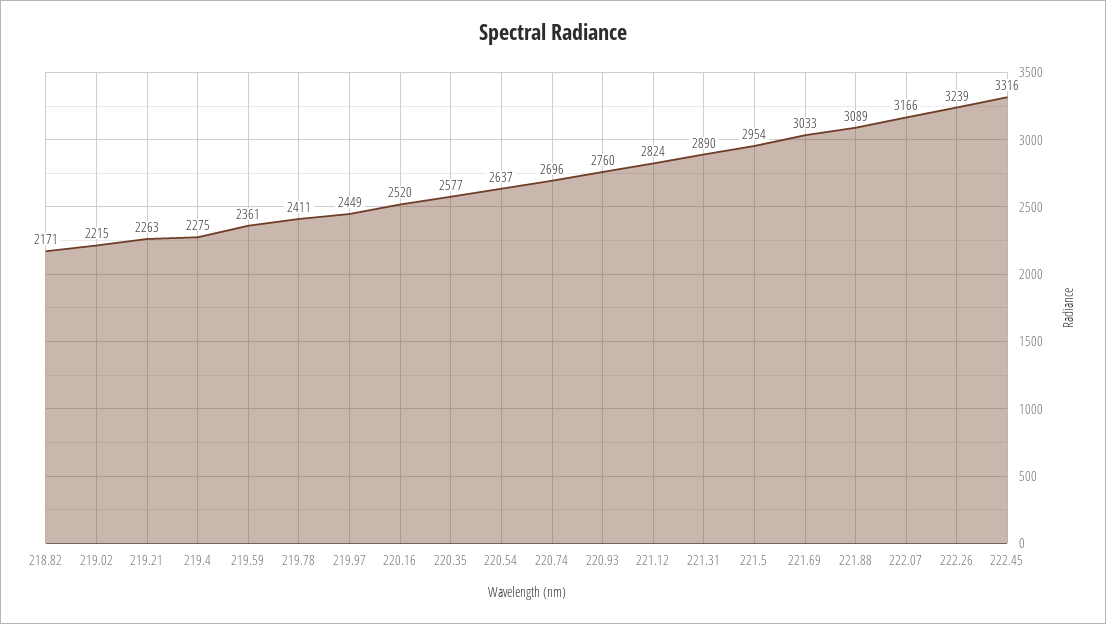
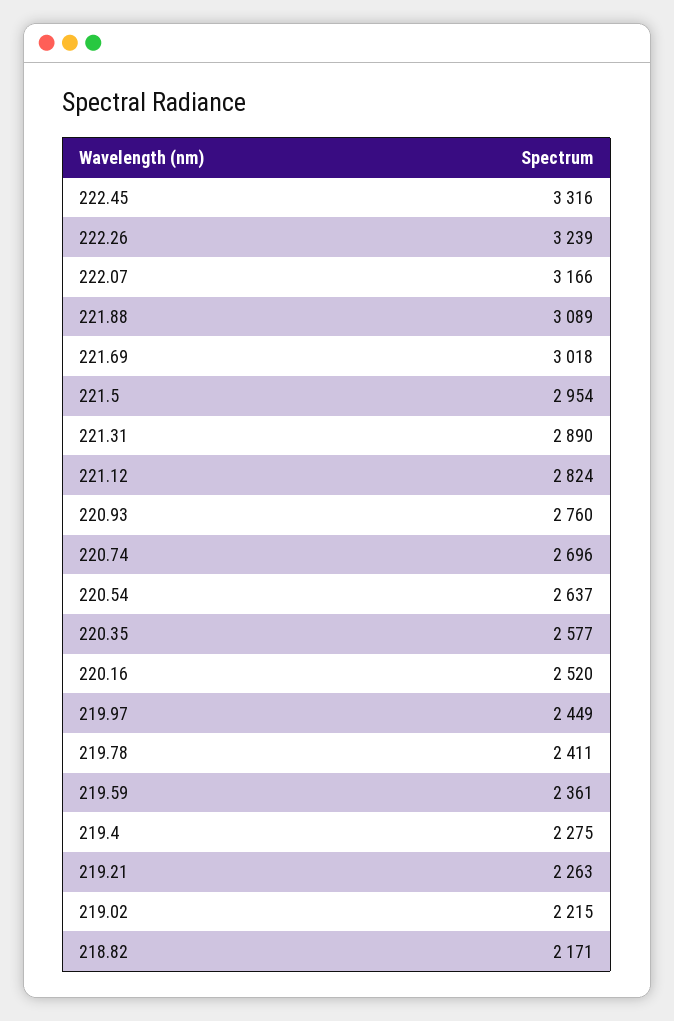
  {
    "218.82": 2171,
    "219.02": 2215,
    "219.21": 2263,
    "219.4": 2275,
    "219.59": 2361,
    "219.78": 2411,
    "219.97": 2449,
    "220.16": 2520,
    "220.35": 2577,
    "220.54": 2637,
    "220.74": 2696,
    "220.93": 2760,
    "221.12": 2824,
    "221.31": 2890,
    "221.5": 2954,
-   "221.69": 3033,
+   "221.69": 3018,
    "221.88": 3089,
    "222.07": 3166,
    "222.26": 3239,
    "222.45": 3316
  }

